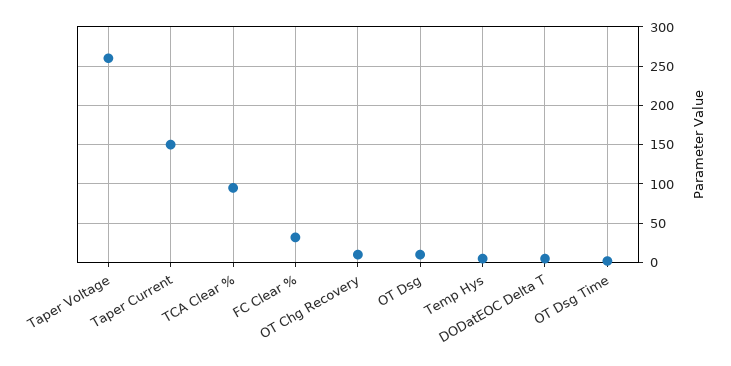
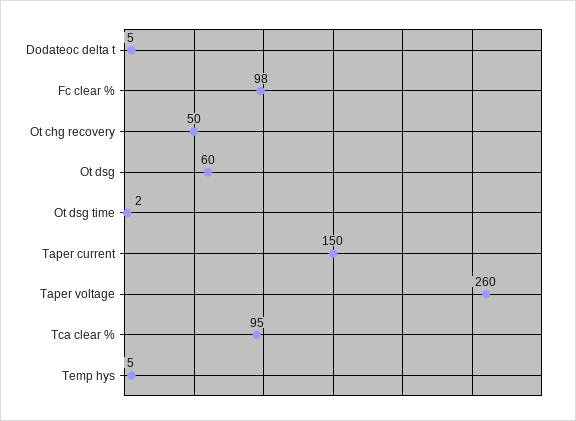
  {
    "Taper Voltage": 260,
    "Taper Current": 150,
    "TCA Clear %": 95,
-   "FC Clear %": 30,
+   "FC Clear %": 98,
-   "OT Chg Recovery": 10,
+   "OT Chg Recovery": 50,
-   "OT Dsg": 10,
+   "OT Dsg": 60,
    "Temp Hys": 5,
    "DODatEOC Delta T": 5,
    "OT Dsg Time": 2
  }

